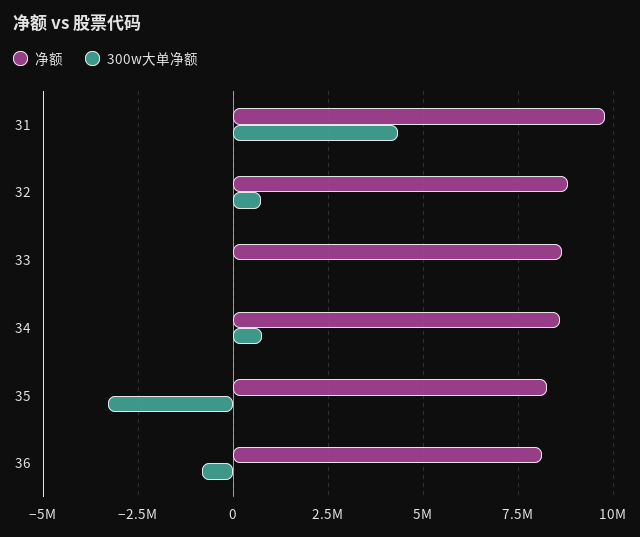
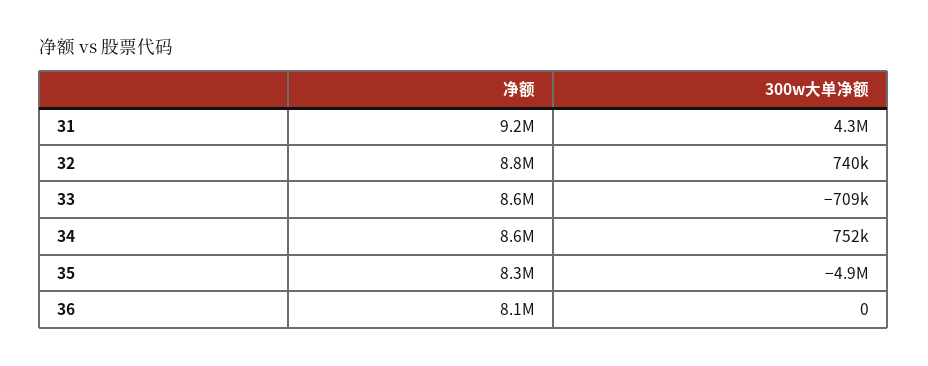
  {
    "净额": {
-     "31": 9750000,
+     "31": 9200000,
      "32": 8800000,
      "33": 8600000,
      "34": 8600000,
      "35": 8300000,
      "36": 8100000
    },
    "300w大单净额": {
      "31": 4300000,
      "32": 740000,
-     "33": 0,
+     "33": -709000,
      "34": 752000,
-     "35": -3250000,
+     "35": -4900000,
-     "36": -750000
+     "36": 0
    }
  }

